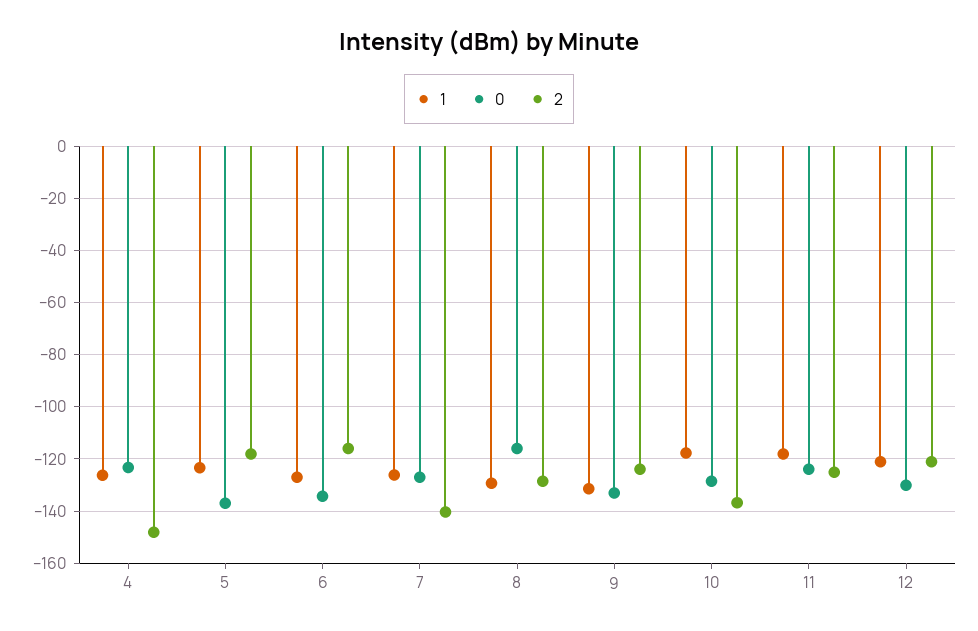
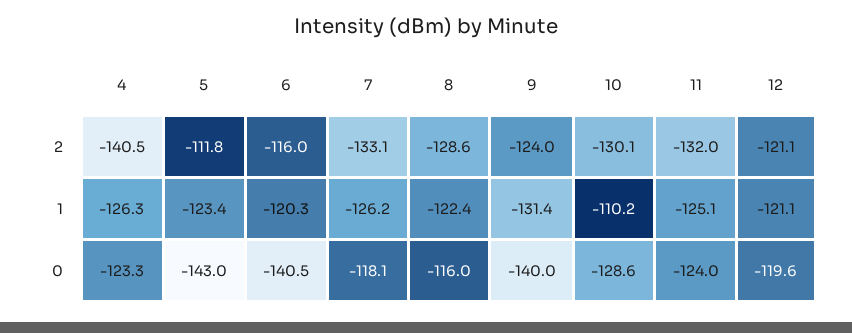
  {
    "1": {
      "4": -126.3,
      "5": -123.4,
-     "6": -127.5,
+     "6": -120.3,
      "7": -126.2,
-     "8": -130,
+     "8": -122.4,
      "9": -131.4,
-     "10": -117.5,
+     "10": -110.2,
-     "11": -117.5,
+     "11": -125.1,
      "12": -121.1
    },
    "0": {
      "4": -123.3,
-     "5": -137.5,
+     "5": -143,
-     "6": -135,
+     "6": -140.5,
-     "7": -127.5,
+     "7": -118.1,
      "8": -116,
-     "9": -132.5,
+     "9": -140,
      "10": -128.6,
      "11": -124,
-     "12": -130
+     "12": -119.6
    },
    "2": {
-     "4": -147.5,
+     "4": -140.5,
-     "5": -117.5,
+     "5": -111.8,
      "6": -116,
-     "7": -140,
+     "7": -133.1,
      "8": -128.6,
      "9": -124,
-     "10": -137.5,
+     "10": -130.1,
-     "11": -125,
+     "11": -132,
      "12": -121.1
    }
  }

